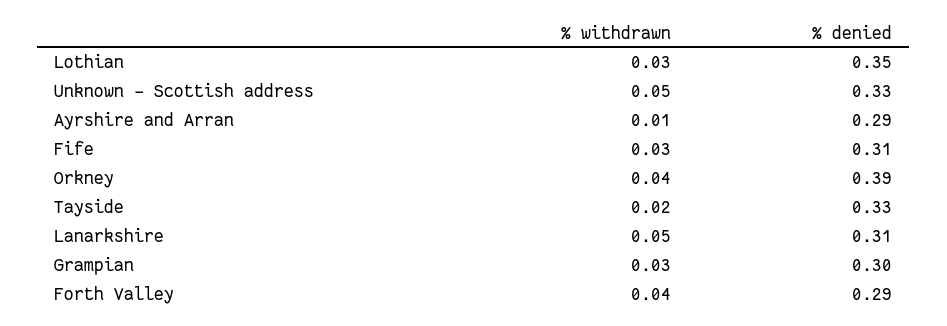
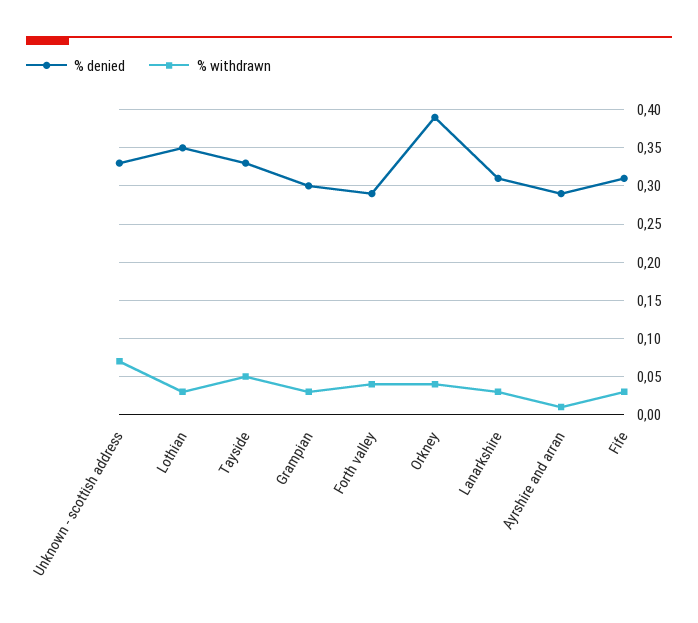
  {
    "% withdrawn": {
      "Lothian": 0.03,
-     "Unknown - Scottish address": 0.05,
+     "Unknown - Scottish address": 0.07,
      "Ayrshire and Arran": 0.01,
      "Fife": 0.03,
      "Orkney": 0.04,
-     "Tayside": 0.02,
+     "Tayside": 0.05,
-     "Lanarkshire": 0.05,
+     "Lanarkshire": 0.03,
      "Grampian": 0.03,
      "Forth Valley": 0.04
    },
    "% denied": {
      "Lothian": 0.35,
      "Unknown - Scottish address": 0.33,
      "Ayrshire and Arran": 0.29,
      "Fife": 0.31,
      "Orkney": 0.39,
      "Tayside": 0.33,
      "Lanarkshire": 0.31,
      "Grampian": 0.3,
      "Forth Valley": 0.29
    }
  }

